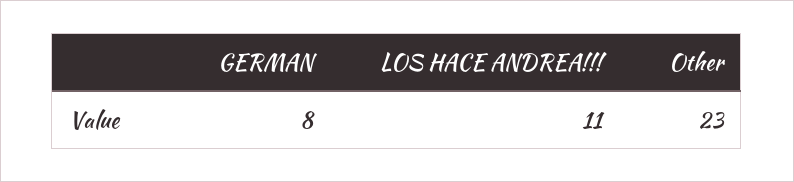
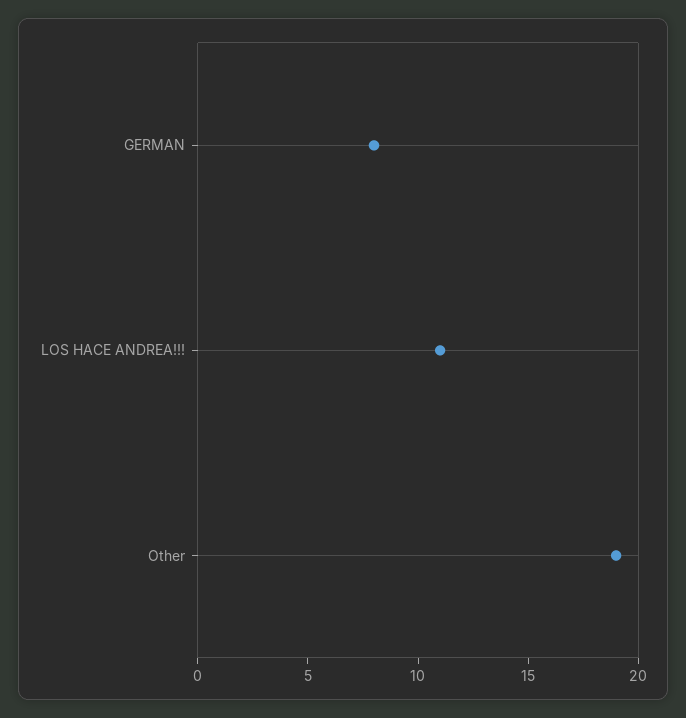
  {
    "GERMAN": 8,
    "LOS HACE ANDREA!!!": 11,
-   "Other": 23
+   "Other": 19
  }

